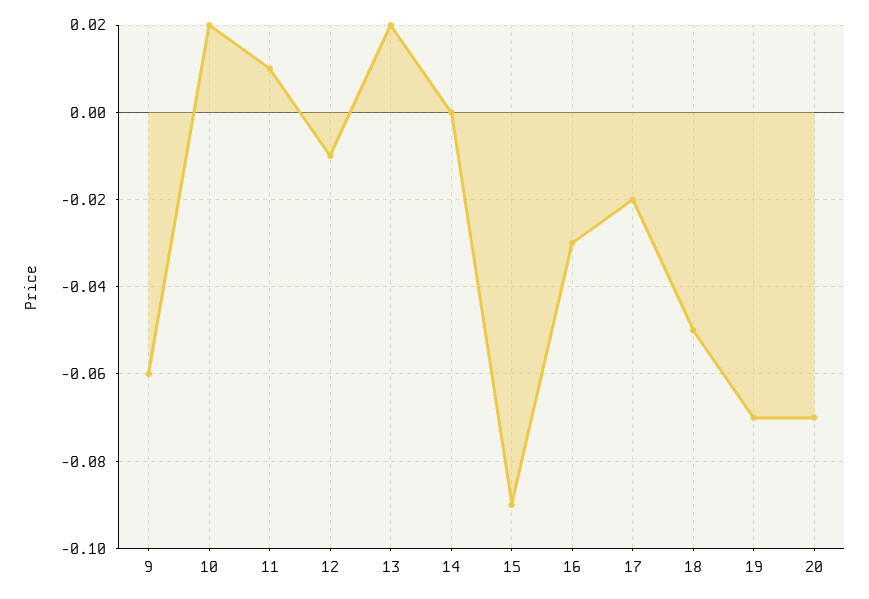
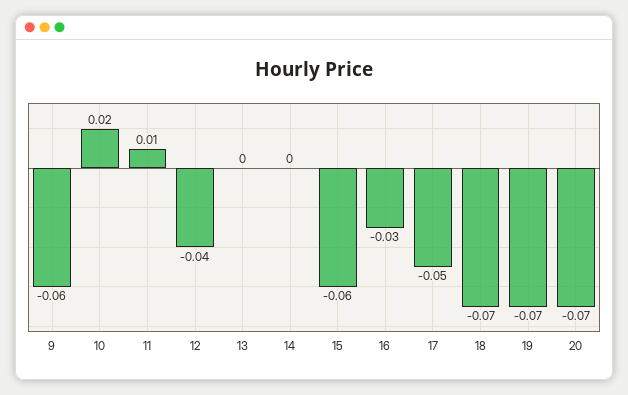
  {
    "9": -0.06,
    "10": 0.02,
    "11": 0.01,
-   "12": -0.01,
+   "12": -0.04,
-   "13": 0.02,
+   "13": 0,
    "14": 0,
-   "15": -0.09,
+   "15": -0.06,
    "16": -0.03,
-   "17": -0.02,
+   "17": -0.05,
-   "18": -0.05,
+   "18": -0.07,
    "19": -0.07,
    "20": -0.07
  }

